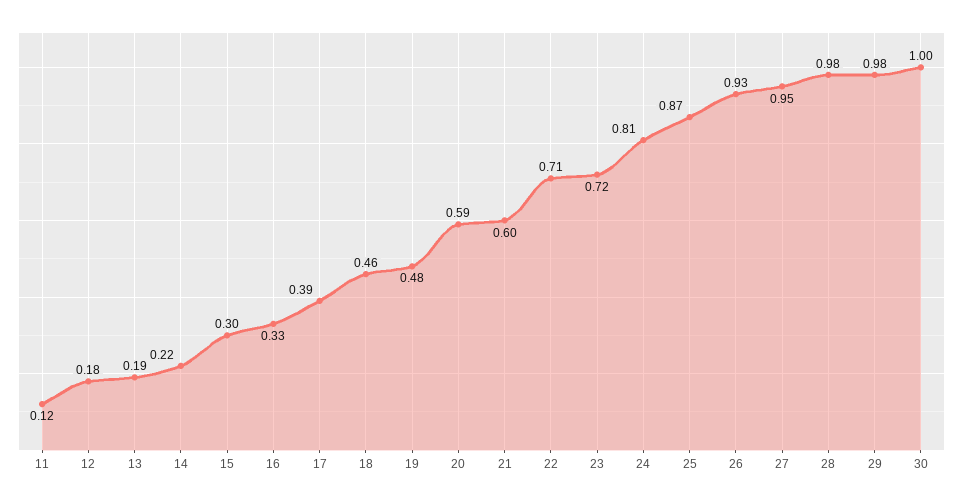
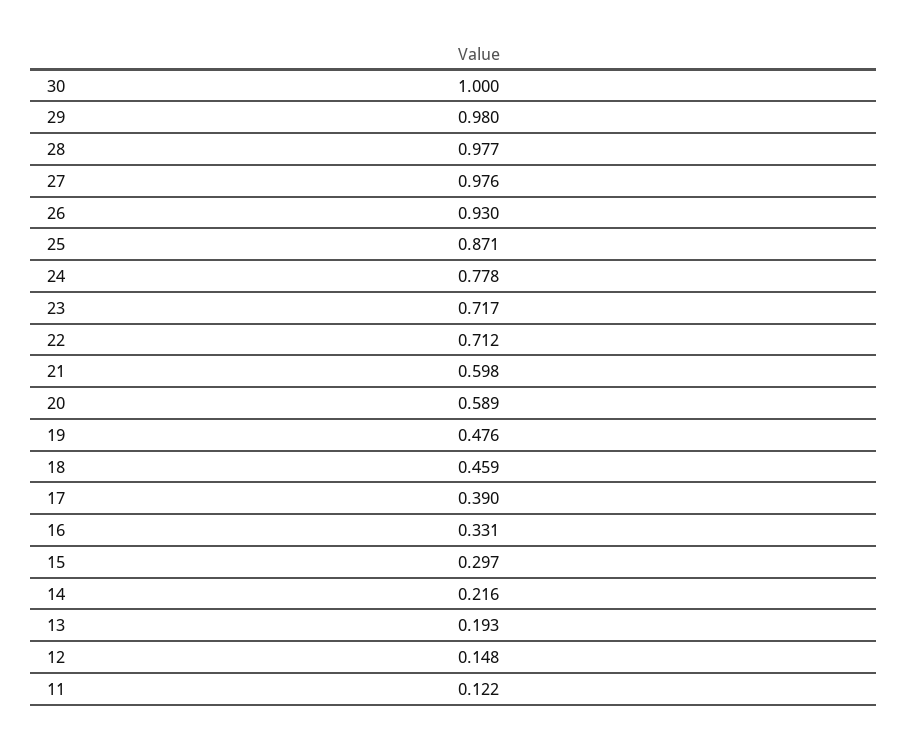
  {
    "11": 0.122,
-   "12": 0.18,
+   "12": 0.148,
    "13": 0.193,
    "14": 0.216,
    "15": 0.297,
    "16": 0.331,
    "17": 0.39,
    "18": 0.459,
    "19": 0.476,
    "20": 0.589,
    "21": 0.598,
    "22": 0.712,
    "23": 0.717,
-   "24": 0.81,
+   "24": 0.778,
    "25": 0.871,
    "26": 0.93,
-   "27": 0.95,
+   "27": 0.976,
    "28": 0.977,
    "29": 0.98,
    "30": 1
  }

